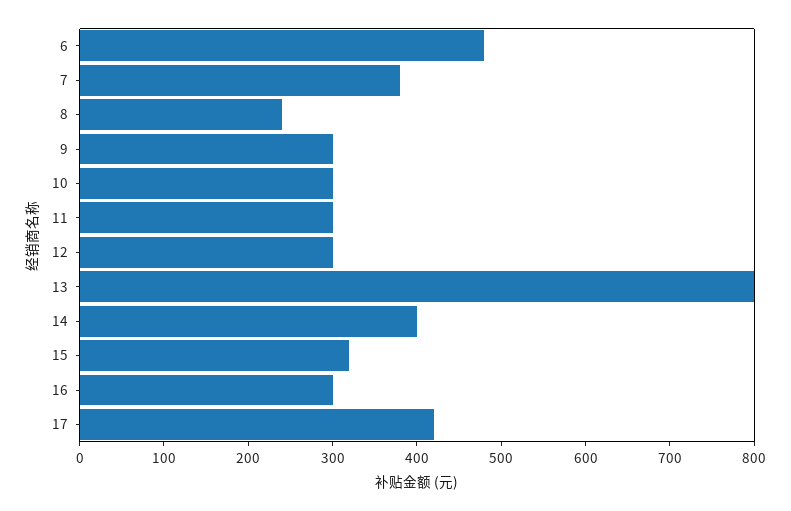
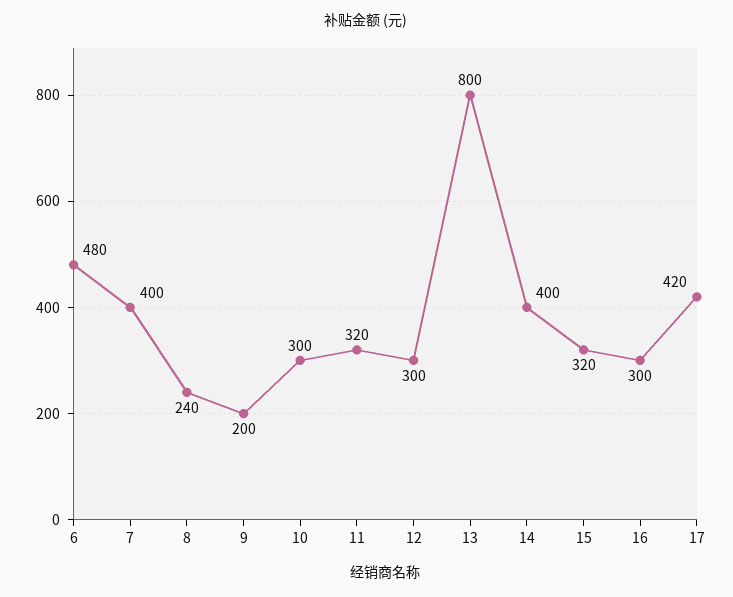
  {
    "6": 480,
-   "7": 380,
+   "7": 400,
    "8": 240,
-   "9": 300,
+   "9": 200,
    "10": 300,
-   "11": 300,
+   "11": 320,
    "12": 300,
    "13": 800,
    "14": 400,
    "15": 320,
    "16": 300,
    "17": 420
  }

